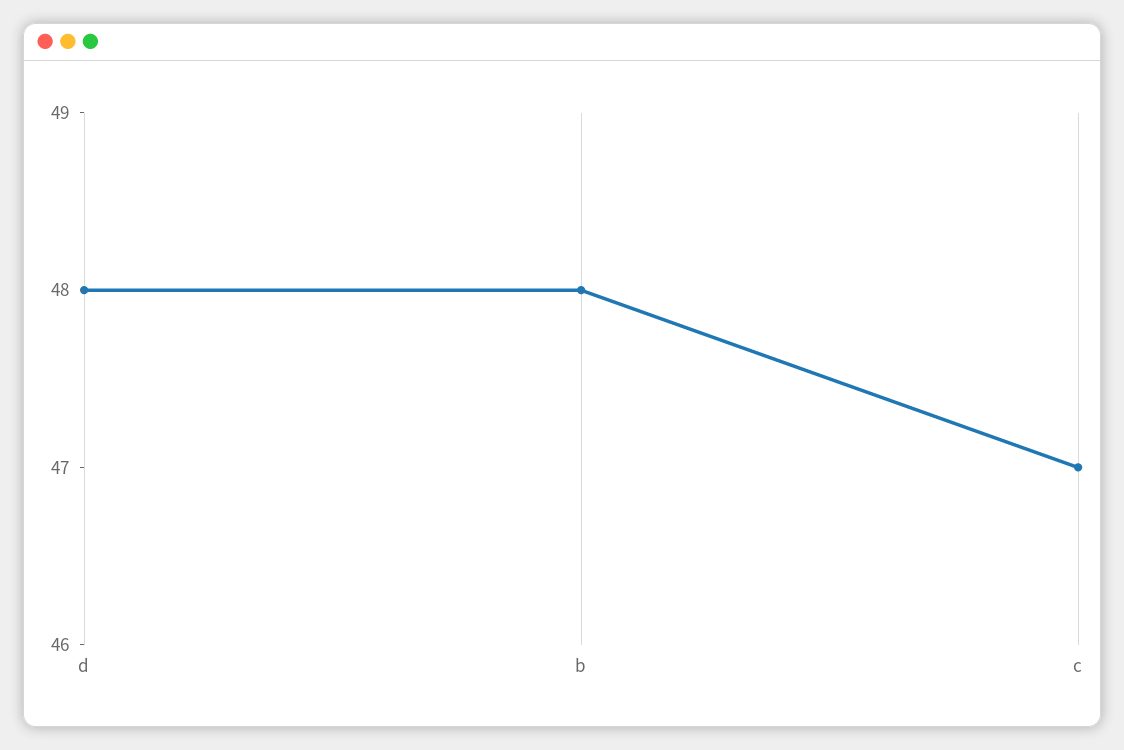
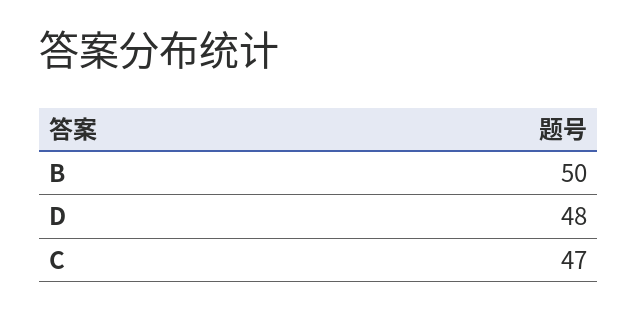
  {
    "d": 48,
-   "b": 48,
+   "b": 50,
    "c": 47
  }

